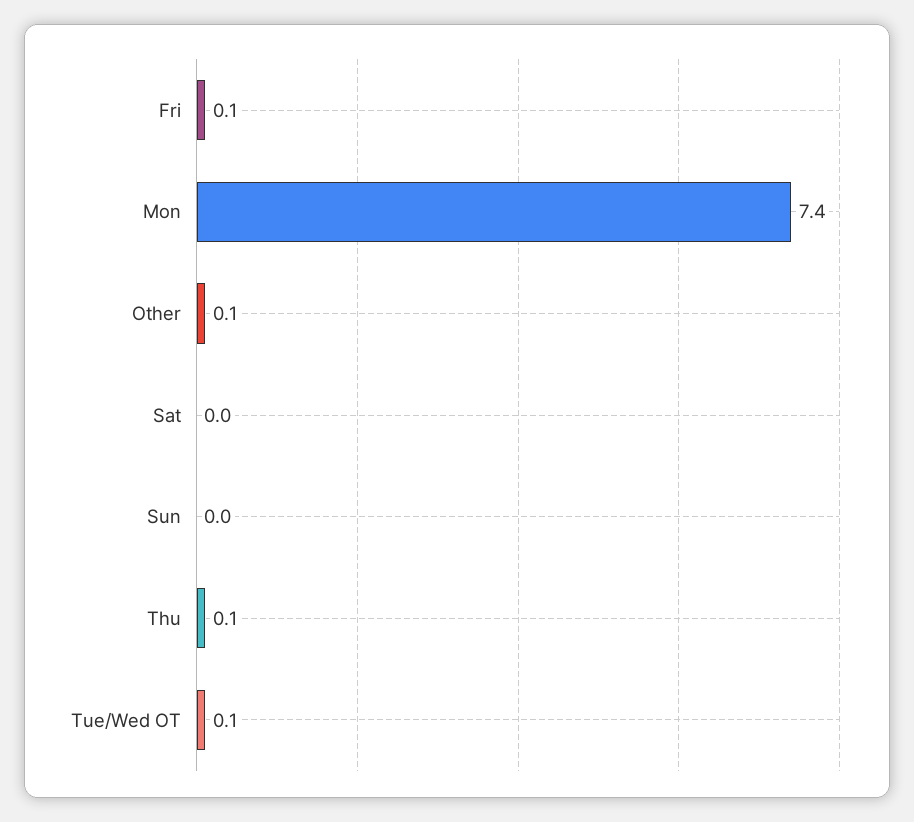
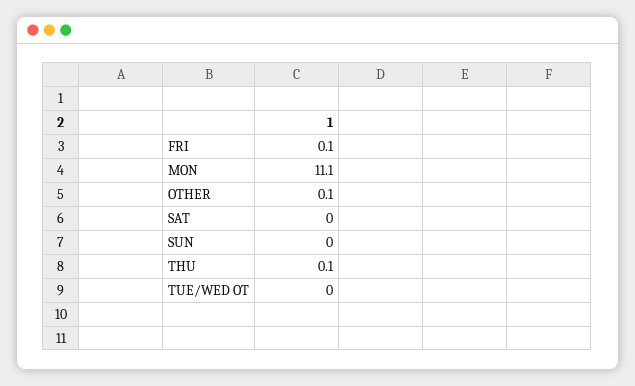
  {
    "Fri": 0.1,
-   "Mon": 7.4,
+   "Mon": 11.1,
    "Other": 0.1,
    "Sat": 0,
    "Sun": 0,
    "Thu": 0.1,
-   "Tue/Wed OT": 0.1
+   "Tue/Wed OT": 0
  }

